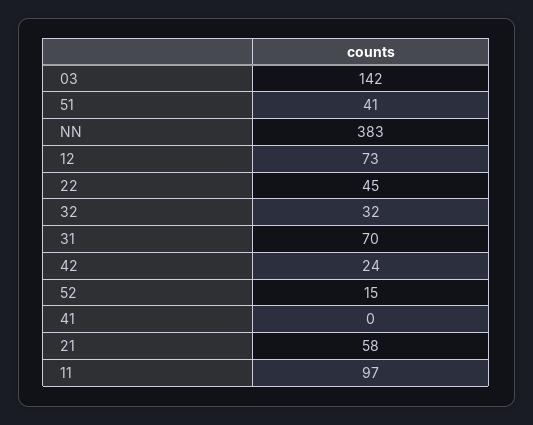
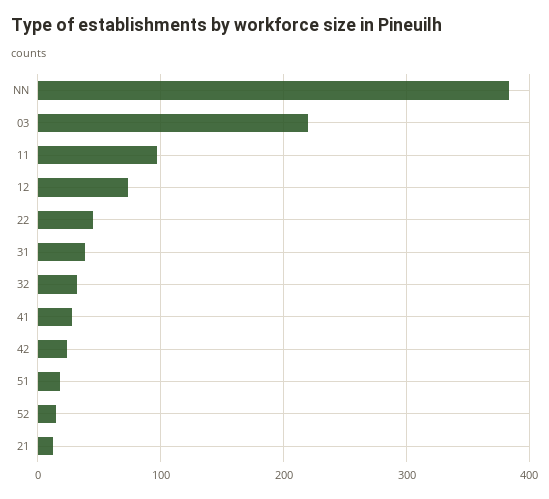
  {
-   "03": 142,
+   "03": 220,
-   "51": 41,
+   "51": 20,
    "NN": 383,
    "12": 73,
    "22": 45,
    "32": 32,
-   "31": 70,
+   "31": 40,
    "42": 24,
    "52": 15,
-   "41": 0,
+   "41": 30,
-   "21": 58,
+   "21": 10,
    "11": 97
  }

